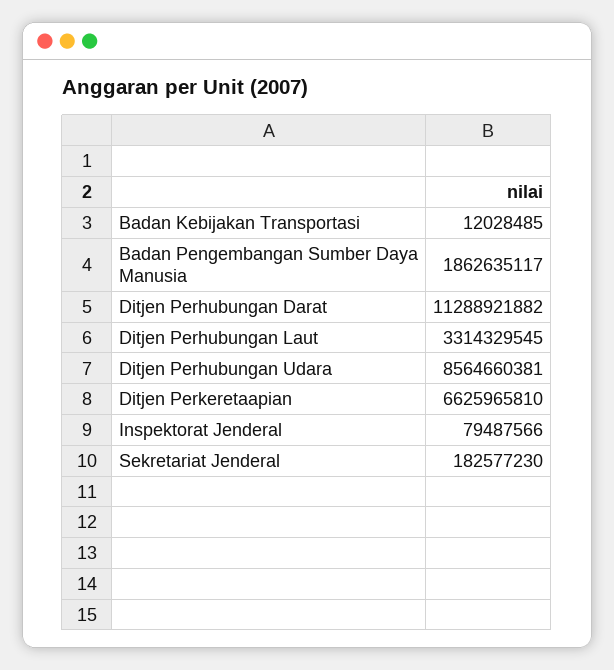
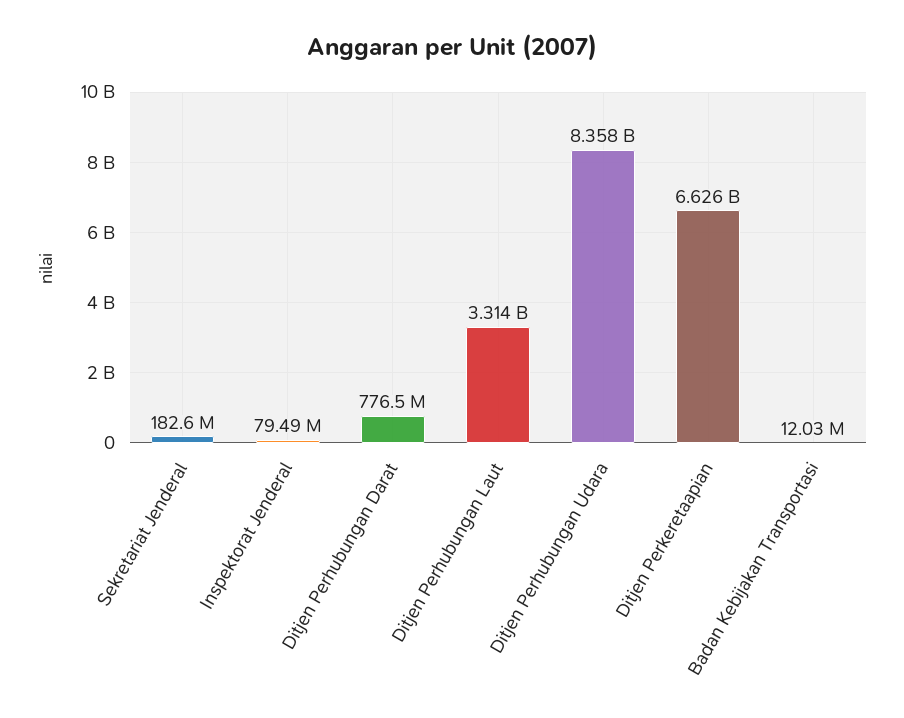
  {
    "Badan Kebijakan Transportasi": 12028485,
-   "Badan Pengembangan Sumber Daya Manusia": 1862635117,
-   "Ditjen Perhubungan Darat": 11288921882,
+   "Ditjen Perhubungan Darat": 776500000,
    "Ditjen Perhubungan Laut": 3314329545,
-   "Ditjen Perhubungan Udara": 8564660381,
+   "Ditjen Perhubungan Udara": 8358000000,
    "Ditjen Perkeretaapian": 6625965810,
    "Inspektorat Jenderal": 79487566,
    "Sekretariat Jenderal": 182577230
  }

